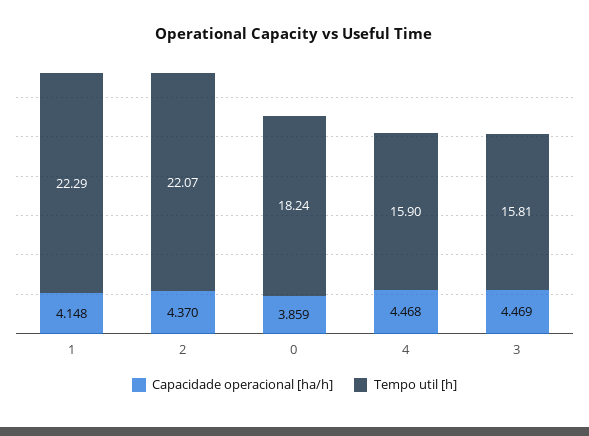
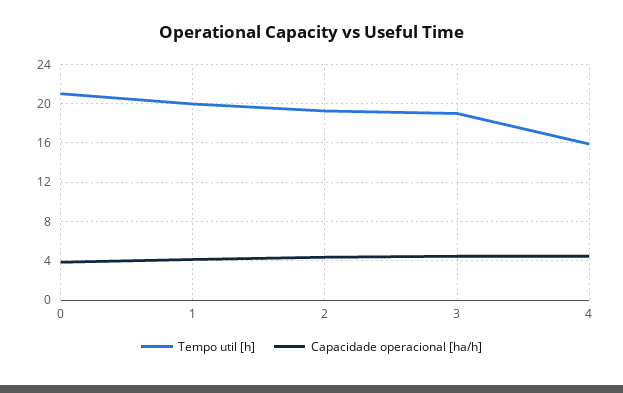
  {
    "Capacidade operacional [ha/h]": {
      "1": 4.148,
      "2": 4.37,
      "0": 3.859,
      "4": 4.468,
      "3": 4.469
    },
    "Tempo util [h]": {
-     "1": 22.29,
+     "1": 20,
-     "2": 22.07,
+     "2": 19,
-     "0": 18.24,
+     "0": 21,
      "4": 15.9,
-     "3": 15.81
+     "3": 19
    }
  }

